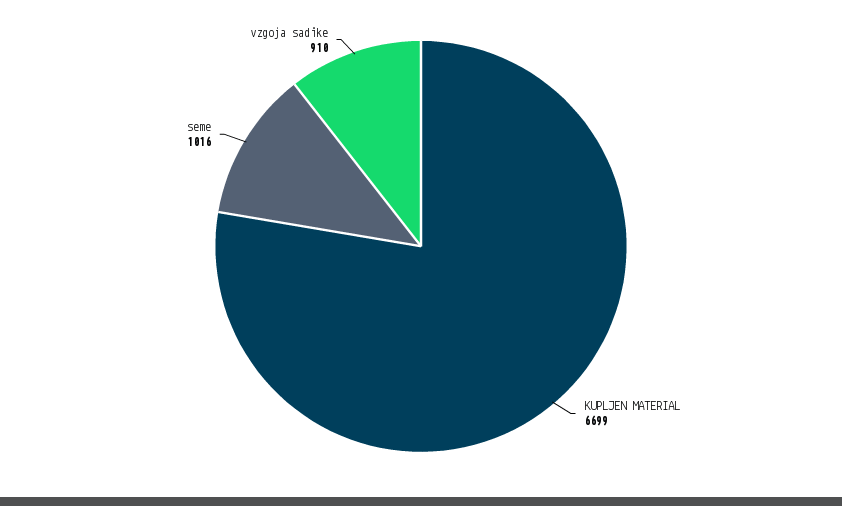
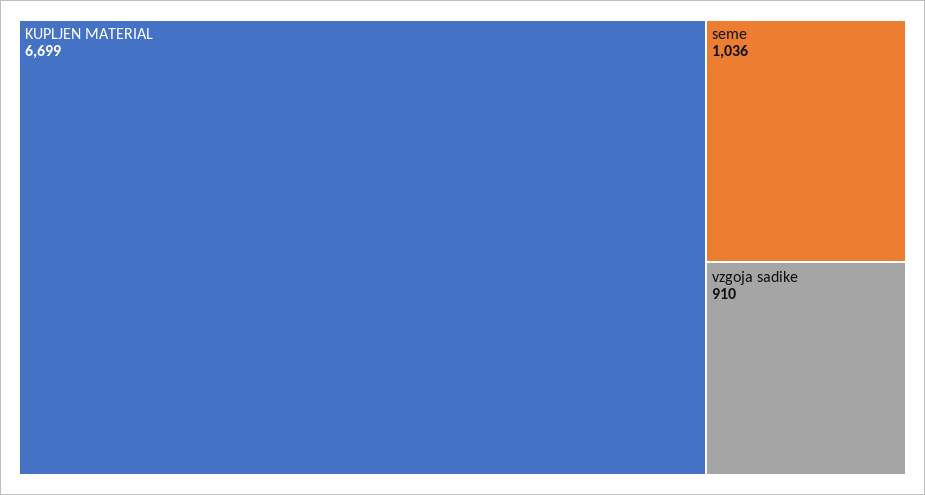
  {
    "KUPLJEN MATERIAL": 6699,
-   "seme": 1016,
+   "seme": 1036,
    "vzgoja sadike": 910
  }

